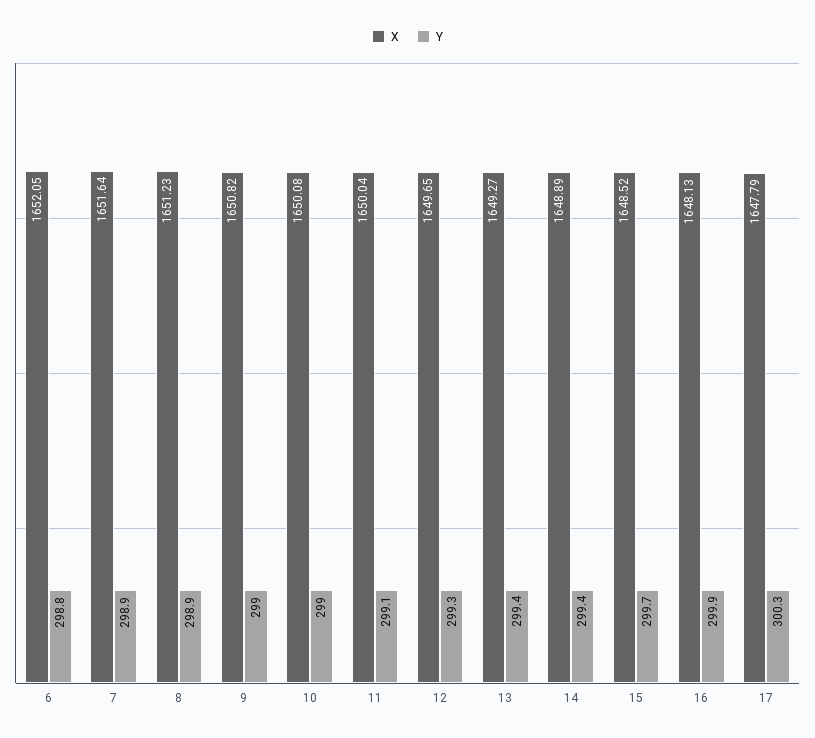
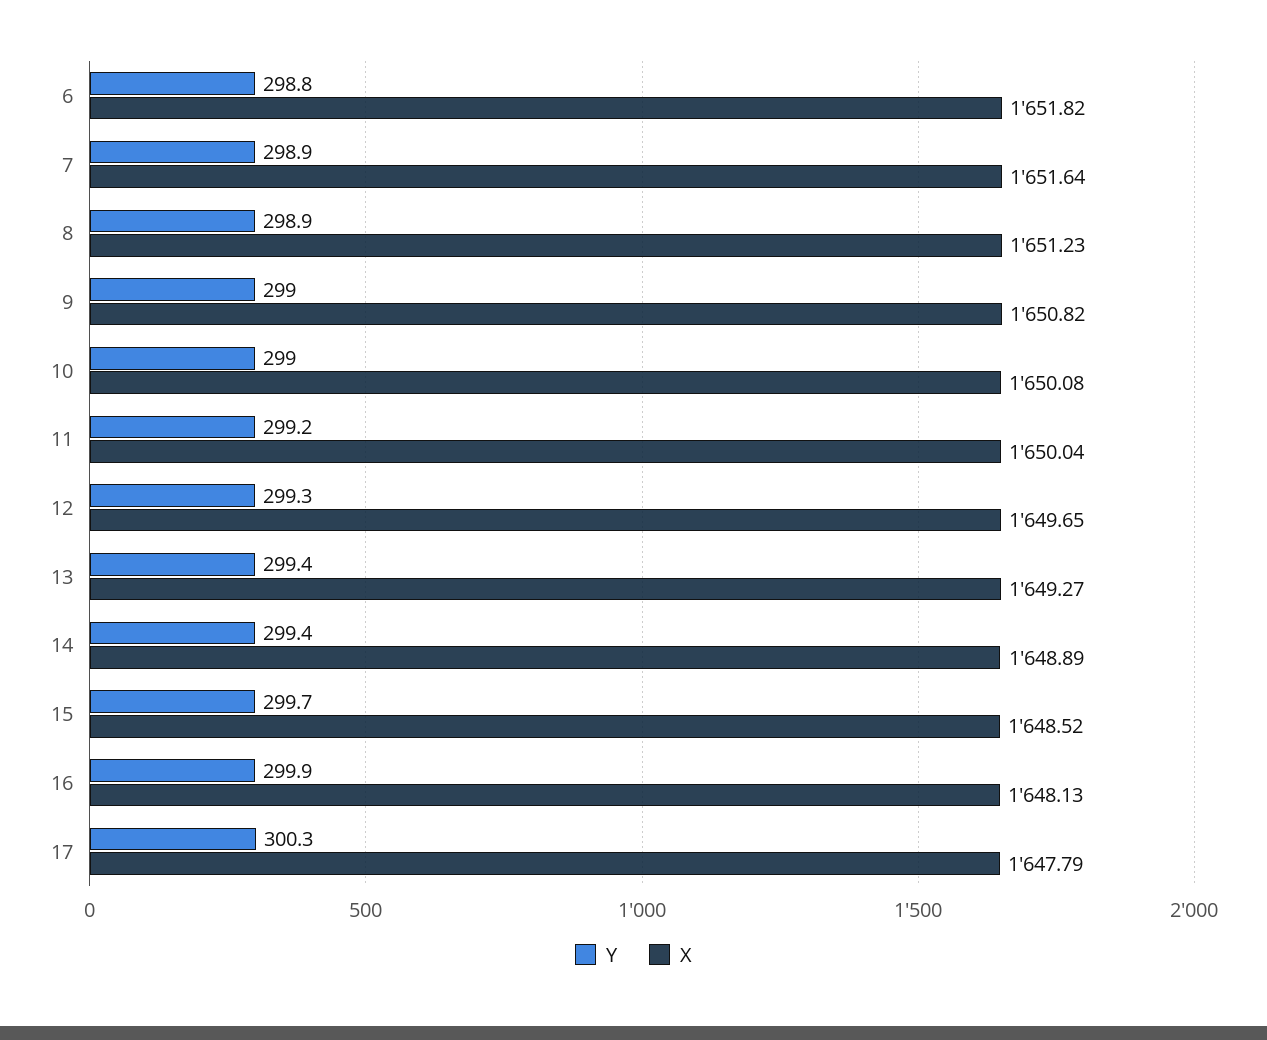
  {
    "X": {
-     "6": 1652.05,
+     "6": 1651.82,
      "7": 1651.64,
      "8": 1651.23,
      "9": 1650.82,
      "10": 1650.08,
      "11": 1650.04,
      "12": 1649.65,
      "13": 1649.27,
      "14": 1648.89,
      "15": 1648.52,
      "16": 1648.13,
      "17": 1647.79
    },
    "Y": {
      "6": 298.8,
      "7": 298.9,
      "8": 298.9,
      "9": 299,
      "10": 299,
-     "11": 299.1,
+     "11": 299.2,
      "12": 299.3,
      "13": 299.4,
      "14": 299.4,
      "15": 299.7,
      "16": 299.9,
      "17": 300.3
    }
  }

